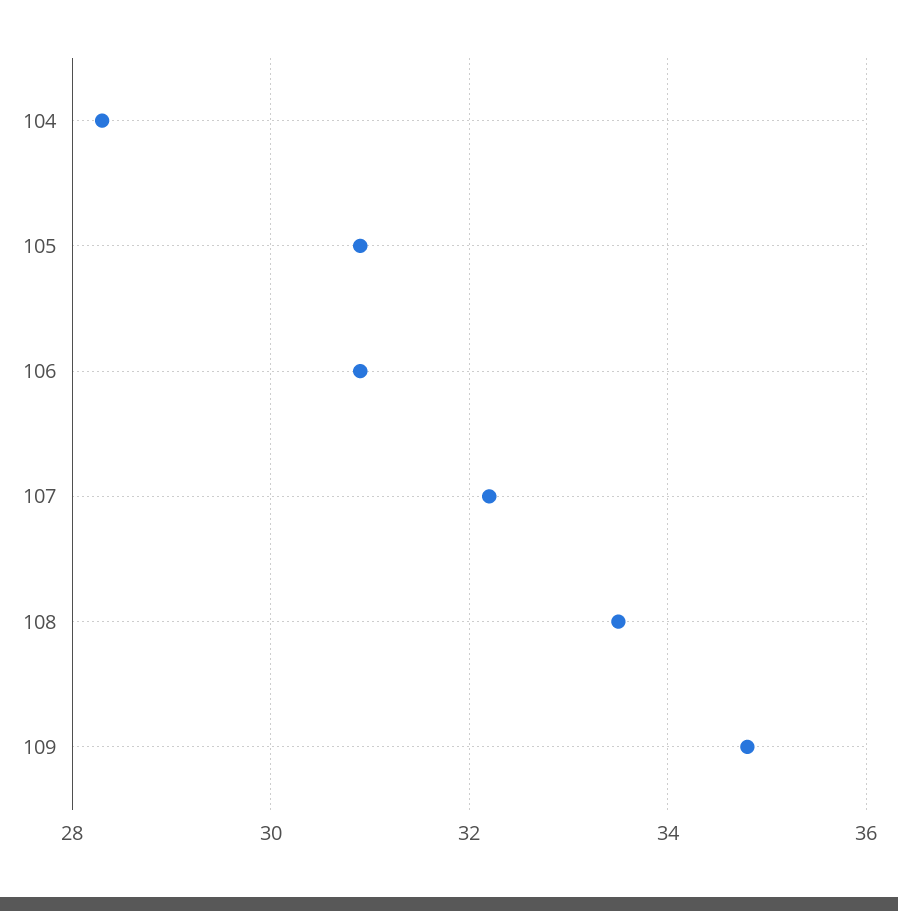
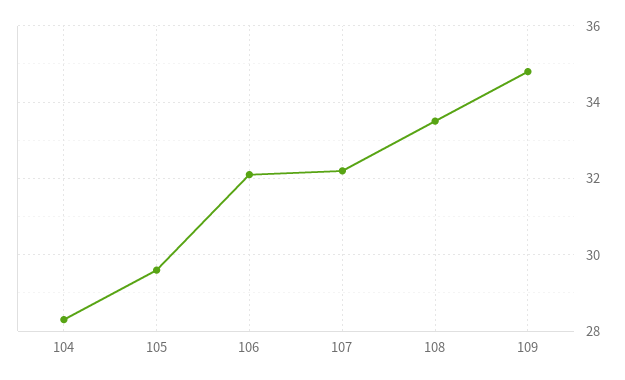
  {
    "104": 28.5,
-   "105": 31,
+   "105": 29.5,
-   "106": 31,
+   "106": 32,
    "107": 32,
    "108": 33.5,
    "109": 35
  }

